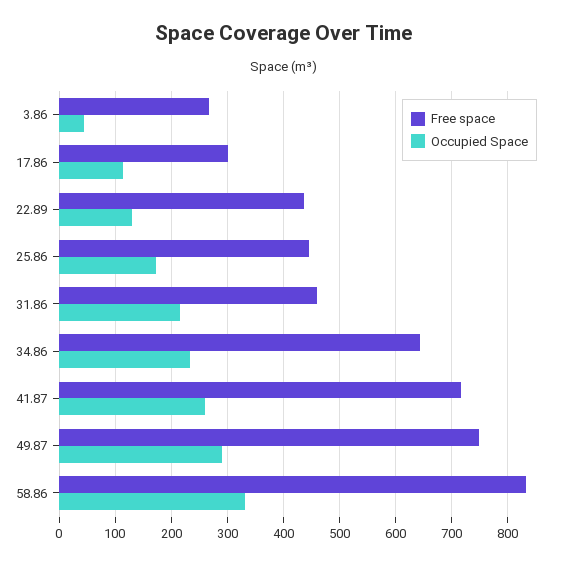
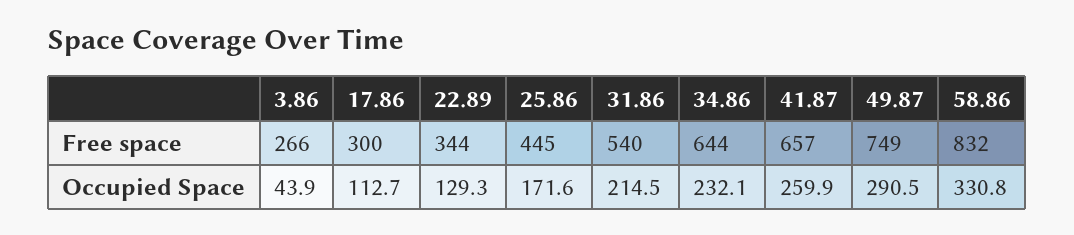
  {
    "Free space": {
      "3.86": 266,
      "17.86": 300,
-     "22.89": 440,
+     "22.89": 344,
      "25.86": 445,
-     "31.86": 460,
+     "31.86": 540,
      "34.86": 644,
-     "41.87": 720,
+     "41.87": 657,
      "49.87": 749,
      "58.86": 832
    },
    "Occupied Space": {
      "3.86": 43.9,
      "17.86": 112.7,
      "22.89": 129.3,
      "25.86": 171.6,
      "31.86": 214.5,
      "34.86": 232.1,
      "41.87": 259.9,
      "49.87": 290.5,
      "58.86": 330.8
    }
  }

